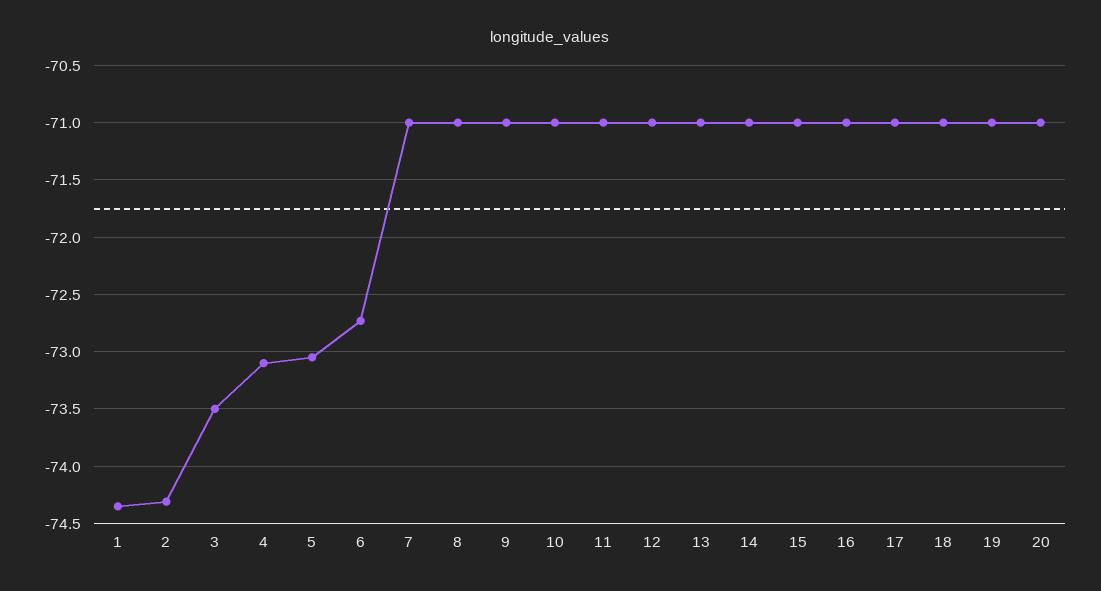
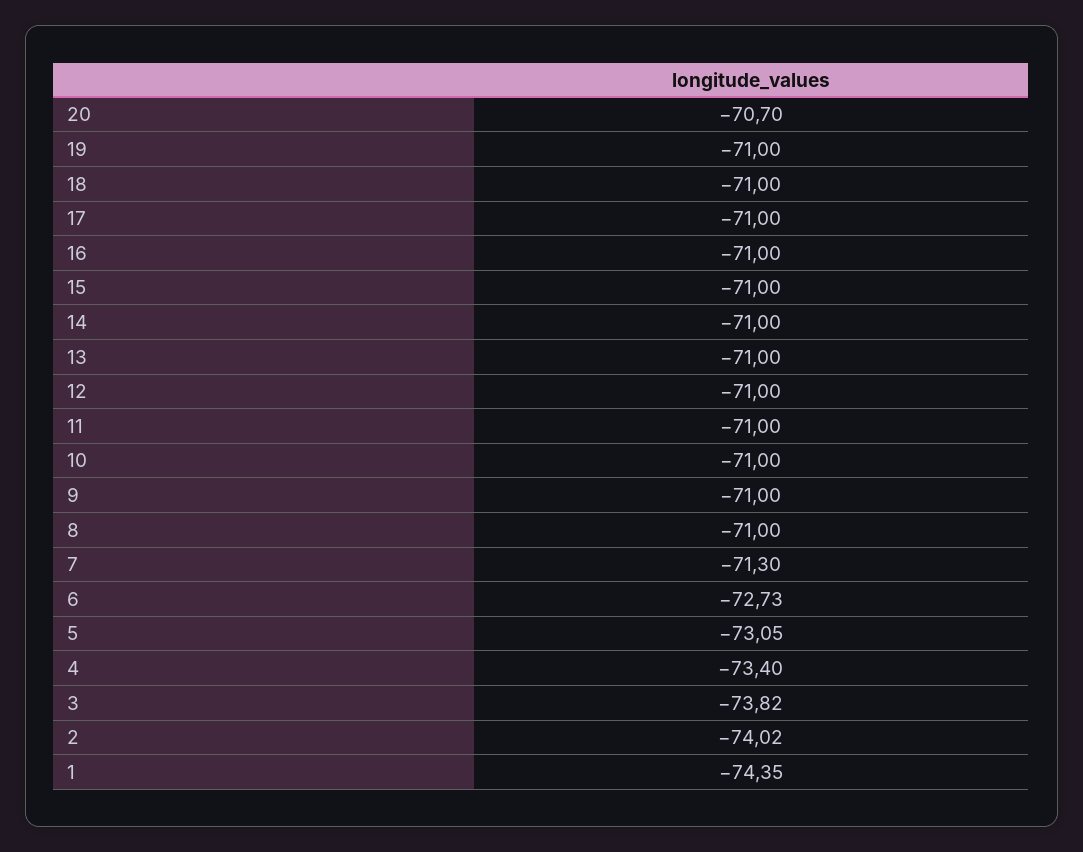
  {
    "1": -74.35,
-   "2": -74.3,
+   "2": -74.02,
-   "3": -73.5,
+   "3": -73.82,
-   "4": -73.1,
+   "4": -73.4,
    "5": -73.05,
    "6": -72.73,
-   "7": -71,
+   "7": -71.3,
    "8": -71,
    "9": -71,
    "10": -71,
    "11": -71,
    "12": -71,
    "13": -71,
    "14": -71,
    "15": -71,
    "16": -71,
    "17": -71,
    "18": -71,
    "19": -71,
-   "20": -71
+   "20": -70.7
  }

